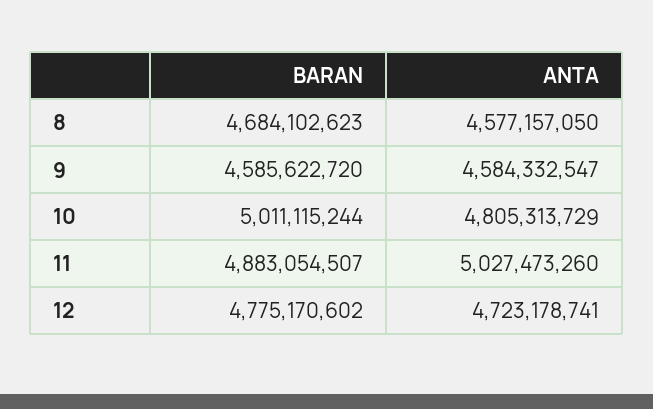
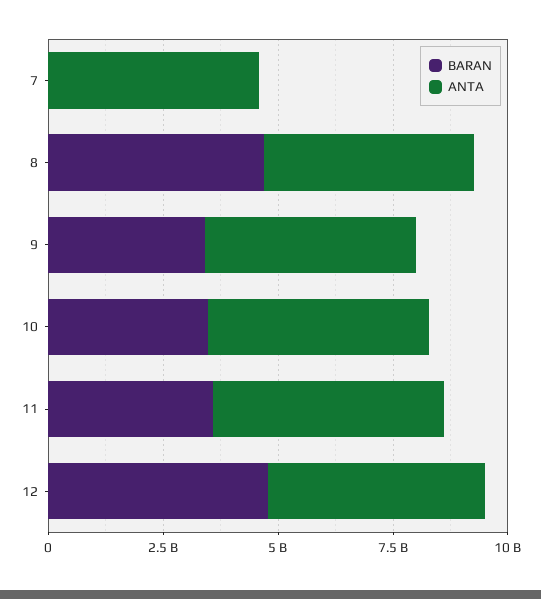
  {
    "BARAN": {
      "8": 4684102623,
-     "9": 4585622720,
+     "9": 3500000000,
-     "10": 5011115244,
+     "10": 3500000000,
-     "11": 4883054507,
+     "11": 3500000000,
-     "12": 4775170602
+     "12": 4775170602,
+     "7": 0
    },
    "ANTA": {
      "8": 4577157050,
      "9": 4584332547,
      "10": 4805313729,
      "11": 5027473260,
-     "12": 4723178741
+     "12": 4723178741,
+     "7": 4500000000
    }
  }

